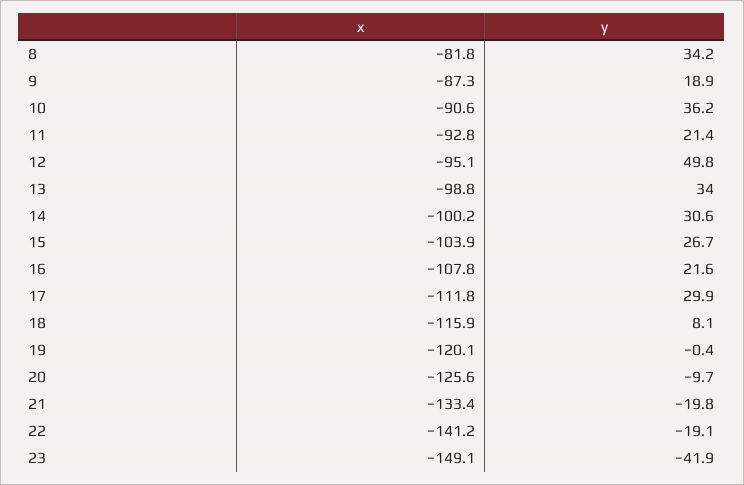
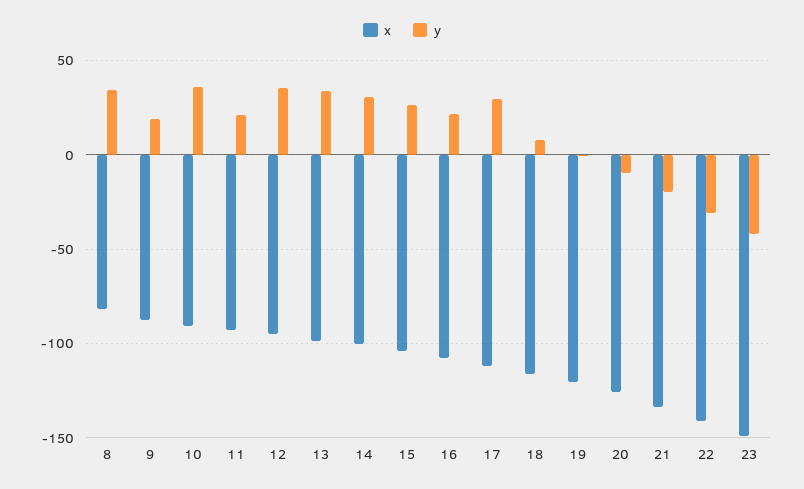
  {
    "x": {
      "8": -81.8,
      "9": -87.3,
      "10": -90.6,
      "11": -92.8,
      "12": -95.1,
      "13": -98.8,
      "14": -100.2,
      "15": -103.9,
      "16": -107.8,
      "17": -111.8,
      "18": -115.9,
      "19": -120.1,
      "20": -125.6,
      "21": -133.4,
      "22": -141.2,
      "23": -149.1
    },
    "y": {
      "8": 34.2,
      "9": 18.9,
      "10": 36.2,
      "11": 21.4,
-     "12": 49.8,
+     "12": 35,
      "13": 34,
      "14": 30.6,
      "15": 26.7,
      "16": 21.6,
      "17": 29.9,
      "18": 8.1,
      "19": -0.4,
      "20": -9.7,
      "21": -19.8,
-     "22": -19.1,
+     "22": -30,
      "23": -41.9
    }
  }

